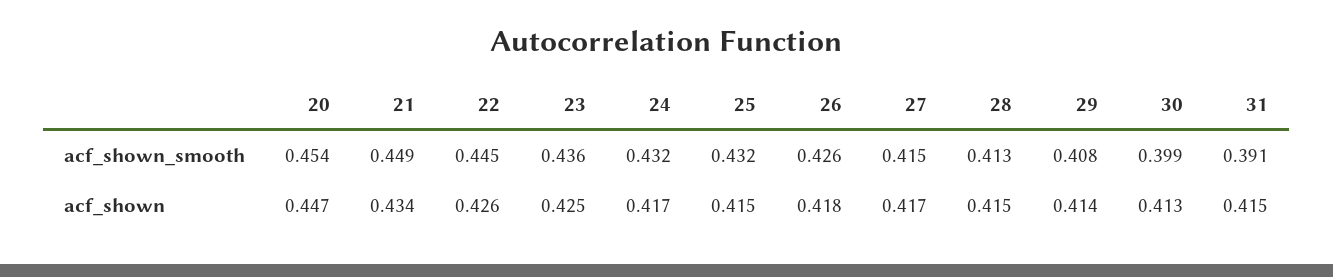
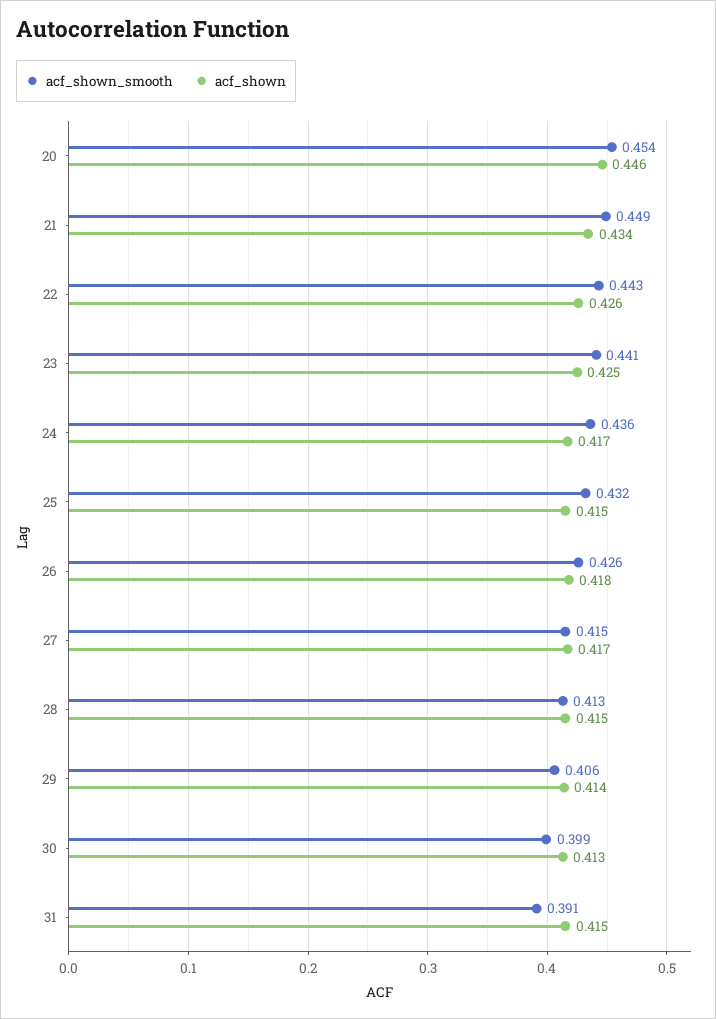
  {
    "acf_shown_smooth": {
      "20": 0.454,
      "21": 0.449,
-     "22": 0.445,
+     "22": 0.443,
-     "23": 0.436,
+     "23": 0.441,
-     "24": 0.432,
+     "24": 0.436,
      "25": 0.432,
      "26": 0.426,
      "27": 0.415,
      "28": 0.413,
-     "29": 0.408,
+     "29": 0.406,
      "30": 0.399,
      "31": 0.391
    },
    "acf_shown": {
-     "20": 0.447,
+     "20": 0.446,
      "21": 0.434,
      "22": 0.426,
      "23": 0.425,
      "24": 0.417,
      "25": 0.415,
      "26": 0.418,
      "27": 0.417,
      "28": 0.415,
      "29": 0.414,
      "30": 0.413,
      "31": 0.415
    }
  }

